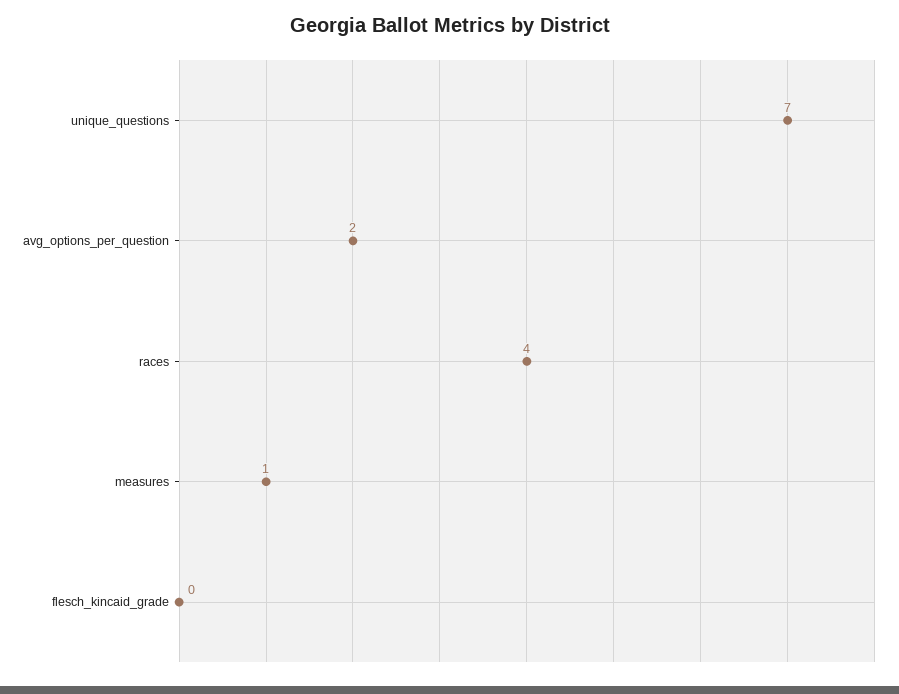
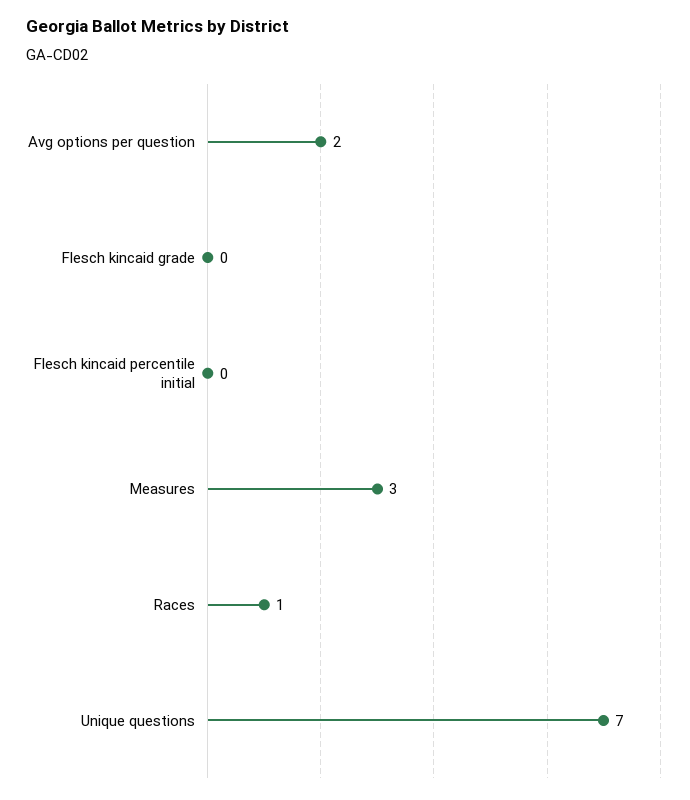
  {
    "unique_questions": 7,
    "avg_options_per_question": 2,
-   "races": 4,
+   "races": 1,
-   "measures": 1,
+   "measures": 3,
-   "flesch_kincaid_grade": 0
+   "flesch_kincaid_grade": 0,
+   "Flesch kincaid percentile initial": 0
  }

